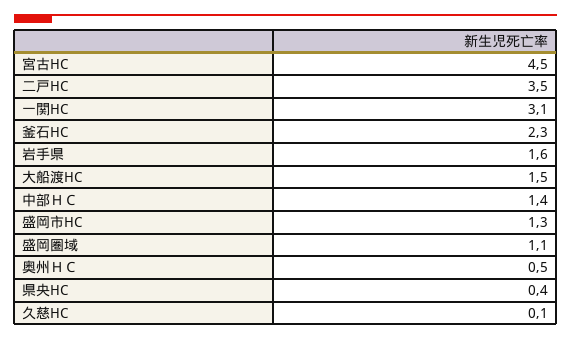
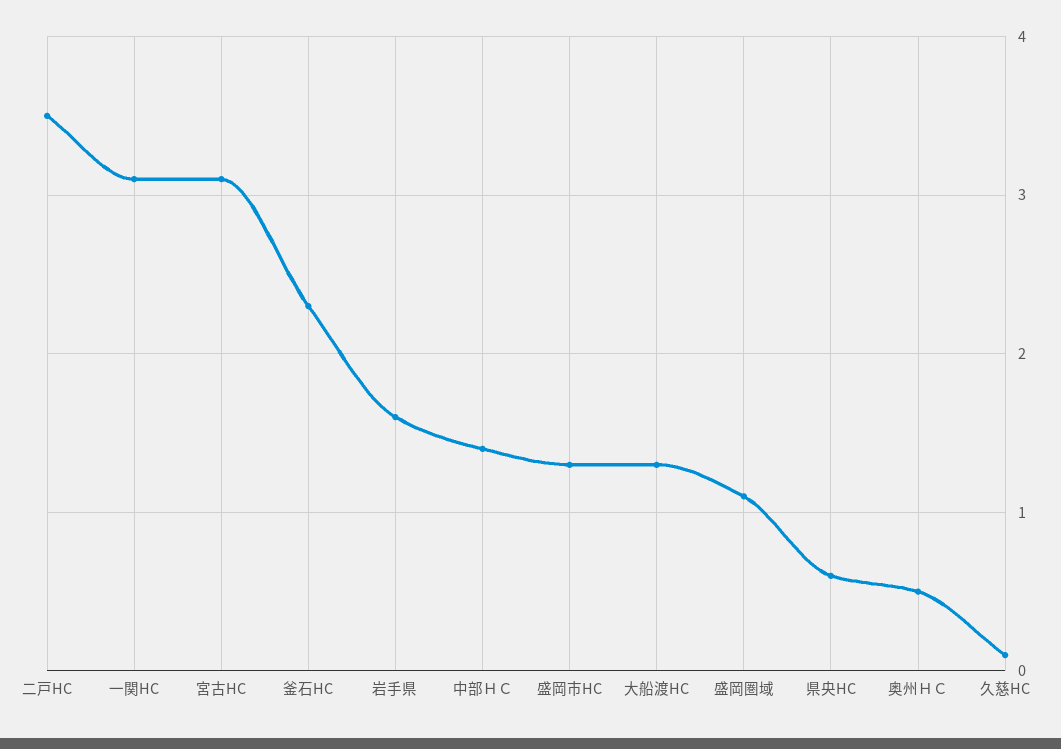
  {
-   "宮古HC": 4.5,
+   "宮古HC": 3.1,
    "二戸HC": 3.5,
    "一関HC": 3.1,
    "釜石HC": 2.3,
    "岩手県": 1.6,
-   "大船渡HC": 1.5,
+   "大船渡HC": 1.3,
    "中部ＨＣ": 1.4,
    "盛岡市HC": 1.3,
    "盛岡圏域": 1.1,
    "奥州ＨＣ": 0.5,
-   "県央HC": 0.4,
+   "県央HC": 0.6,
    "久慈HC": 0.1
  }

